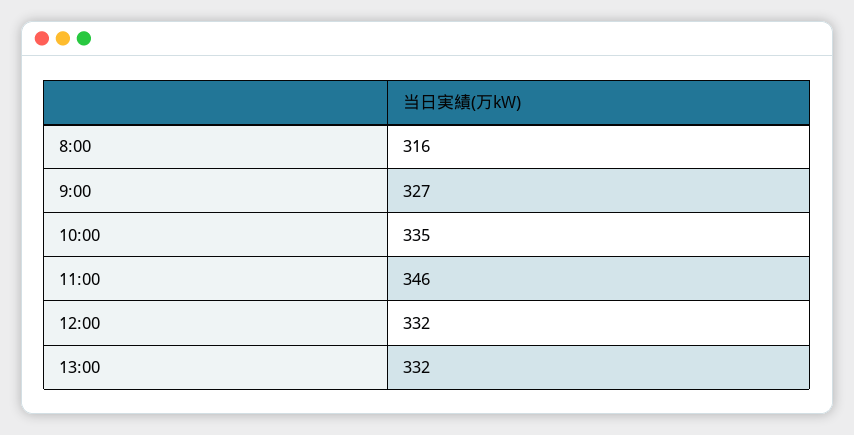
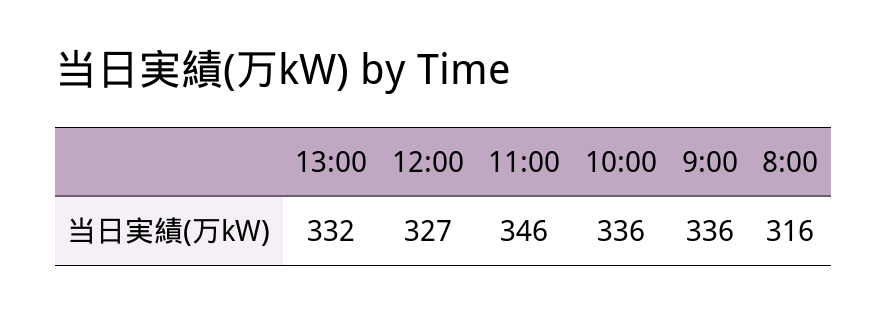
  {
    "8:00": 316,
-   "9:00": 327,
+   "9:00": 336,
-   "10:00": 335,
+   "10:00": 336,
    "11:00": 346,
-   "12:00": 332,
+   "12:00": 327,
    "13:00": 332
  }

